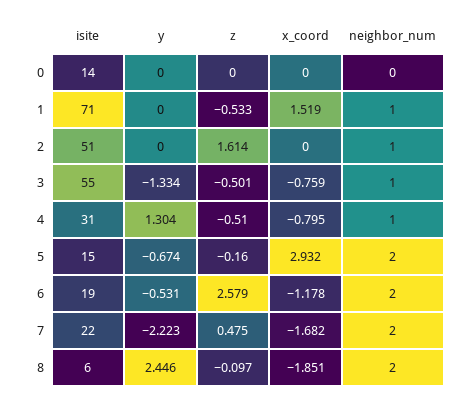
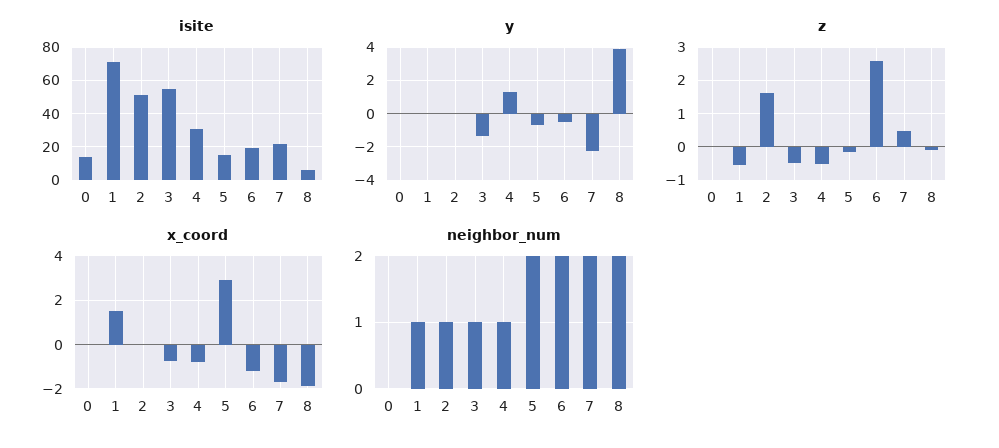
  {
    "isite": {
      "0": 14,
      "1": 71,
      "2": 51,
      "3": 55,
      "4": 31,
      "5": 15,
      "6": 19,
      "7": 22,
      "8": 6
    },
    "y": {
      "0": 0,
      "1": 0,
      "2": 0,
      "3": -1.334,
      "4": 1.304,
      "5": -0.674,
      "6": -0.531,
      "7": -2.223,
-     "8": 2.446
+     "8": 4
    },
    "z": {
      "0": 0,
      "1": -0.533,
      "2": 1.614,
      "3": -0.501,
      "4": -0.51,
      "5": -0.16,
      "6": 2.579,
      "7": 0.475,
      "8": -0.097
    },
    "x_coord": {
      "0": 0,
      "1": 1.519,
      "2": 0,
      "3": -0.759,
      "4": -0.795,
      "5": 2.932,
      "6": -1.178,
      "7": -1.682,
      "8": -1.851
    },
    "neighbor_num": {
      "0": 0,
      "1": 1,
      "2": 1,
      "3": 1,
      "4": 1,
      "5": 2,
      "6": 2,
      "7": 2,
      "8": 2
    }
  }

